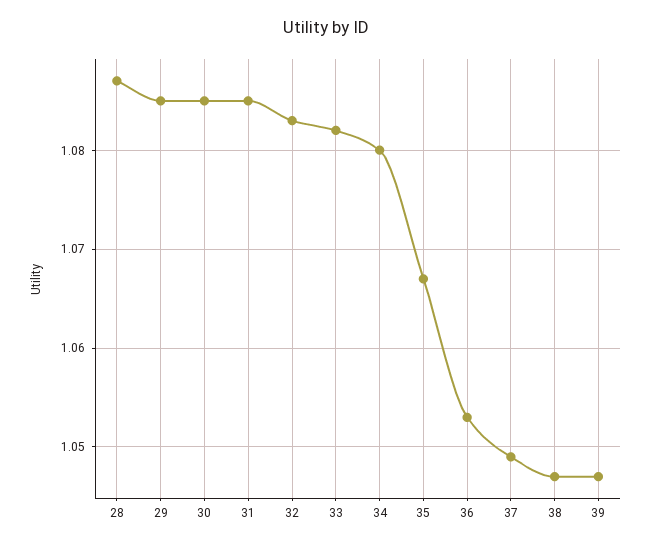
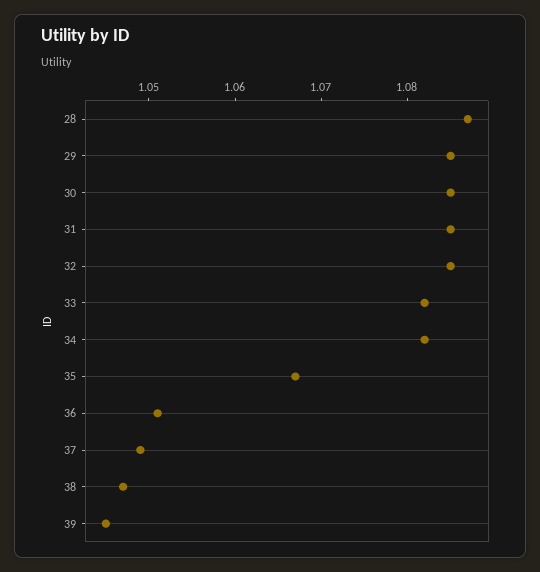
  {
    "28": 1.087,
    "29": 1.085,
    "30": 1.085,
    "31": 1.085,
-   "32": 1.083,
+   "32": 1.085,
    "33": 1.082,
-   "34": 1.08,
+   "34": 1.082,
    "35": 1.067,
-   "36": 1.053,
+   "36": 1.051,
    "37": 1.049,
    "38": 1.047,
-   "39": 1.047
+   "39": 1.045
  }

